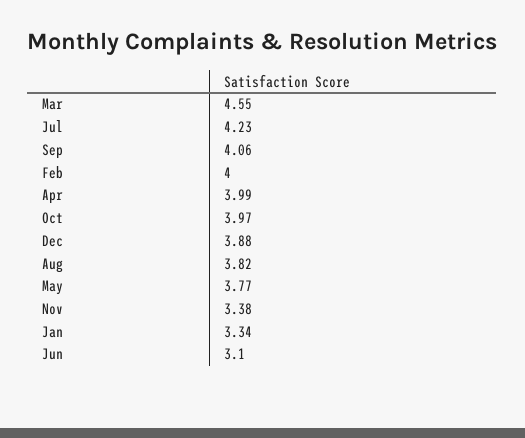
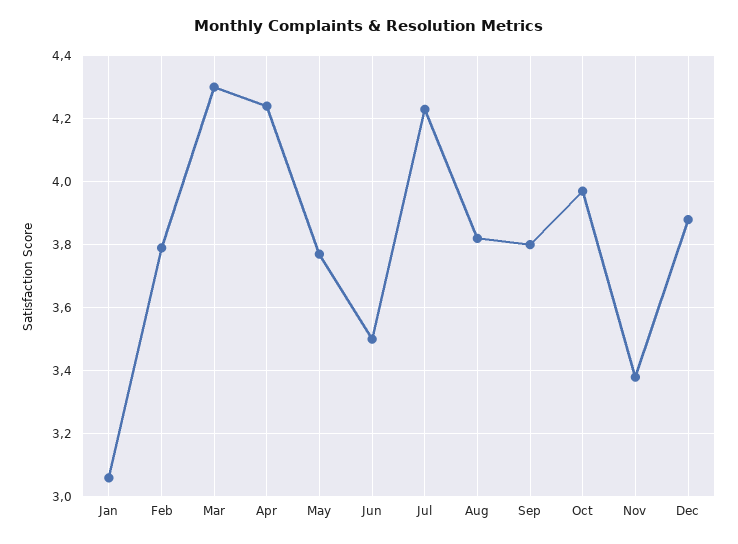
  {
-   "Mar": 4.55,
+   "Mar": 4.3,
    "Jul": 4.23,
-   "Sep": 4.06,
+   "Sep": 3.8,
-   "Feb": 4,
+   "Feb": 3.8,
-   "Apr": 3.99,
+   "Apr": 4.25,
    "Oct": 3.97,
    "Dec": 3.88,
    "Aug": 3.82,
    "May": 3.77,
    "Nov": 3.38,
-   "Jan": 3.34,
+   "Jan": 3.05,
-   "Jun": 3.1
+   "Jun": 3.5
  }

